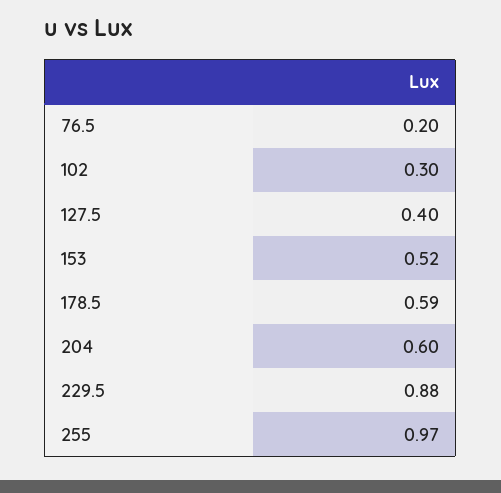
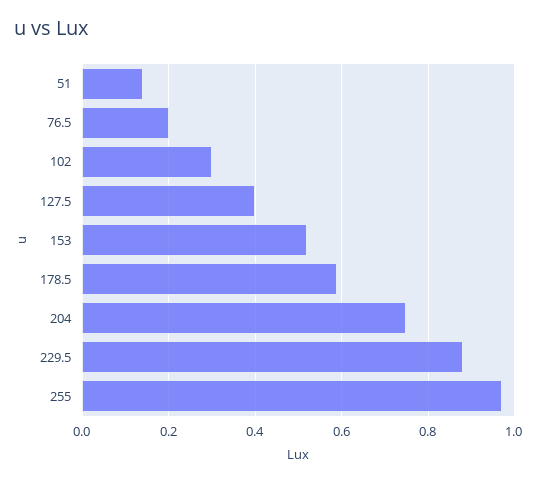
  {
    "76.5": 0.2,
    "102": 0.3,
    "127.5": 0.4,
    "153": 0.52,
    "178.5": 0.59,
-   "204": 0.6,
+   "204": 0.75,
    "229.5": 0.88,
-   "255": 0.97
+   "255": 0.97,
+   "51": 0.15
  }

